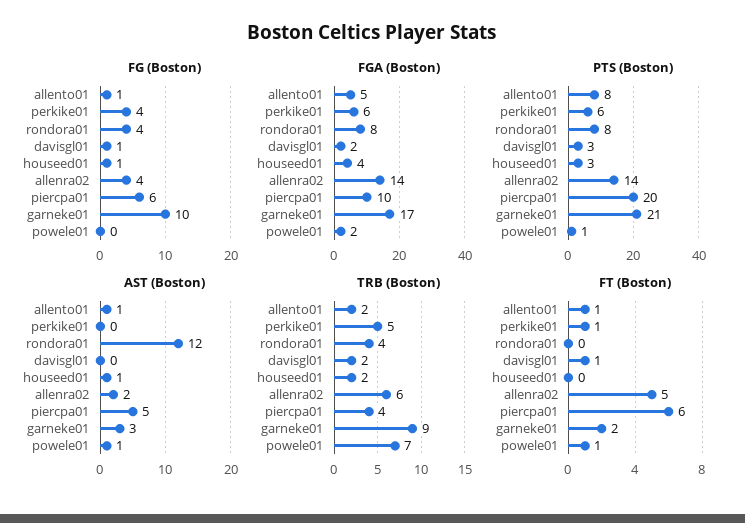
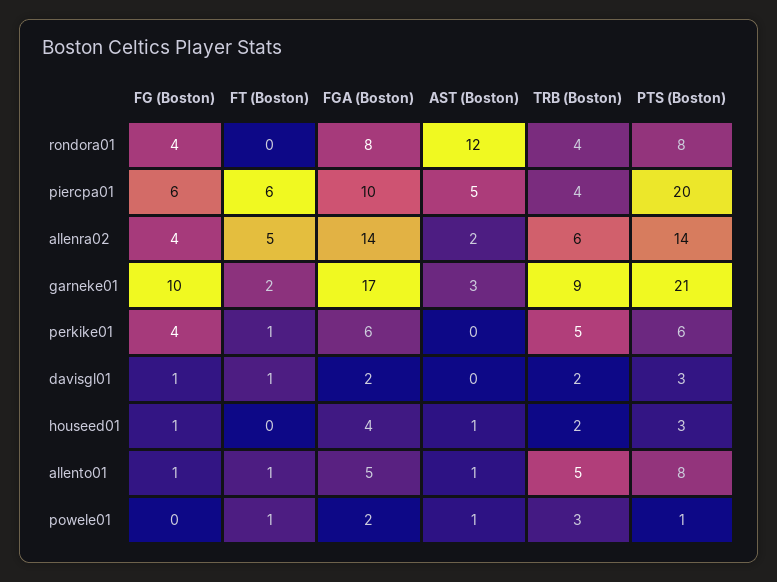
  {
    "FG (Boston)": {
      "allento01": 1,
      "perkike01": 4,
      "rondora01": 4,
      "davisgl01": 1,
      "houseed01": 1,
      "allenra02": 4,
      "piercpa01": 6,
      "garneke01": 10,
      "powele01": 0
    },
    "FGA (Boston)": {
      "allento01": 5,
      "perkike01": 6,
      "rondora01": 8,
      "davisgl01": 2,
      "houseed01": 4,
      "allenra02": 14,
      "piercpa01": 10,
      "garneke01": 17,
      "powele01": 2
    },
    "PTS (Boston)": {
      "allento01": 8,
      "perkike01": 6,
      "rondora01": 8,
      "davisgl01": 3,
      "houseed01": 3,
      "allenra02": 14,
      "piercpa01": 20,
      "garneke01": 21,
      "powele01": 1
    },
    "AST (Boston)": {
      "allento01": 1,
      "perkike01": 0,
      "rondora01": 12,
      "davisgl01": 0,
      "houseed01": 1,
      "allenra02": 2,
      "piercpa01": 5,
      "garneke01": 3,
      "powele01": 1
    },
    "TRB (Boston)": {
-     "allento01": 2,
+     "allento01": 5,
      "perkike01": 5,
      "rondora01": 4,
      "davisgl01": 2,
      "houseed01": 2,
      "allenra02": 6,
      "piercpa01": 4,
      "garneke01": 9,
-     "powele01": 7
+     "powele01": 3
    },
    "FT (Boston)": {
      "allento01": 1,
      "perkike01": 1,
      "rondora01": 0,
      "davisgl01": 1,
      "houseed01": 0,
      "allenra02": 5,
      "piercpa01": 6,
      "garneke01": 2,
      "powele01": 1
    }
  }

